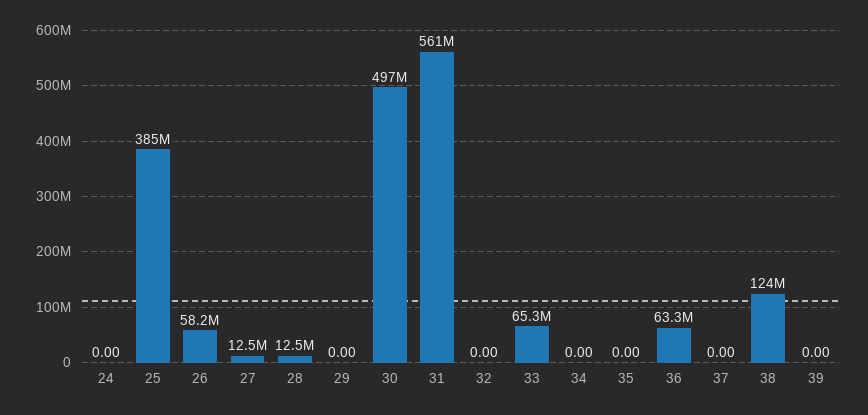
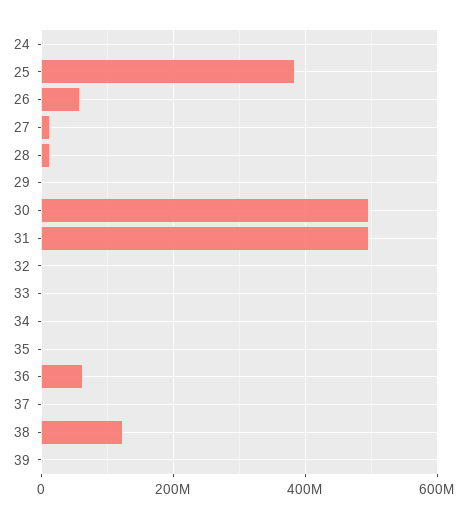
  {
    "24": 0,
    "25": 385000000,
    "26": 58200000,
    "27": 12500000,
    "28": 12500000,
    "29": 0,
    "30": 497000000,
-   "31": 561000000,
+   "31": 500000000,
    "32": 0,
-   "33": 65300000,
+   "33": 0,
    "34": 0,
    "35": 0,
    "36": 63300000,
    "37": 0,
    "38": 124000000,
    "39": 0
  }

